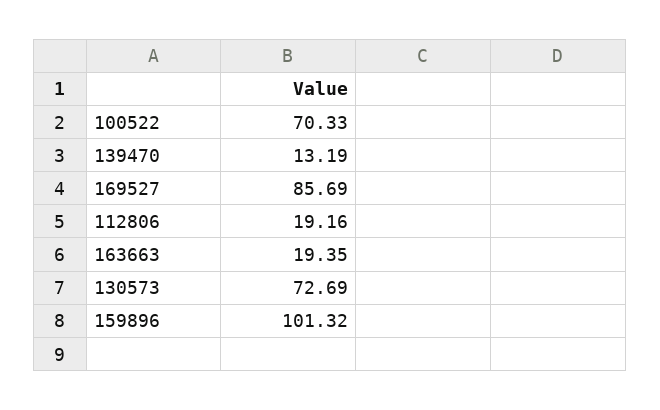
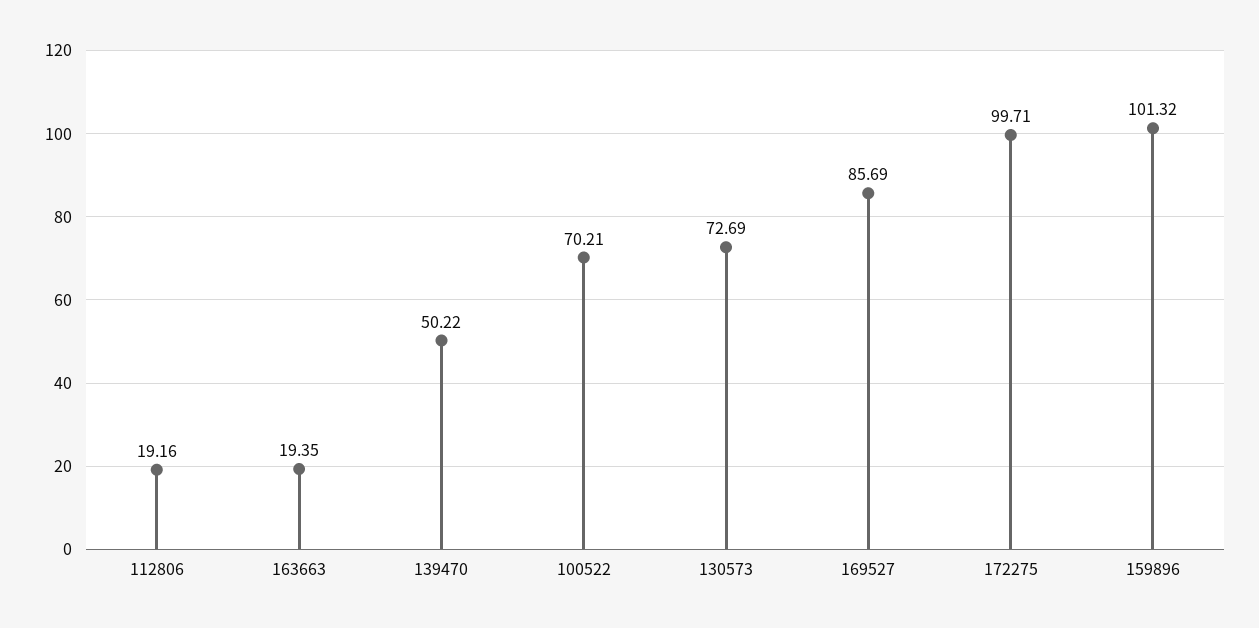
  {
-   "100522": 70.33,
+   "100522": 70.21,
-   "139470": 13.19,
+   "139470": 50.22,
    "169527": 85.69,
    "112806": 19.16,
    "163663": 19.35,
    "130573": 72.69,
-   "159896": 101.32
+   "159896": 101.32,
+   "172275": 99.71
  }

